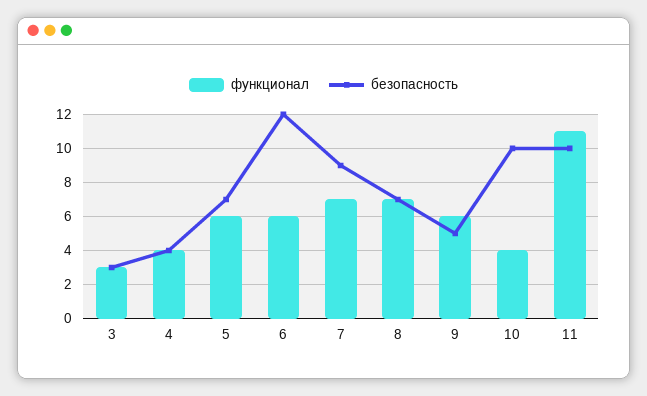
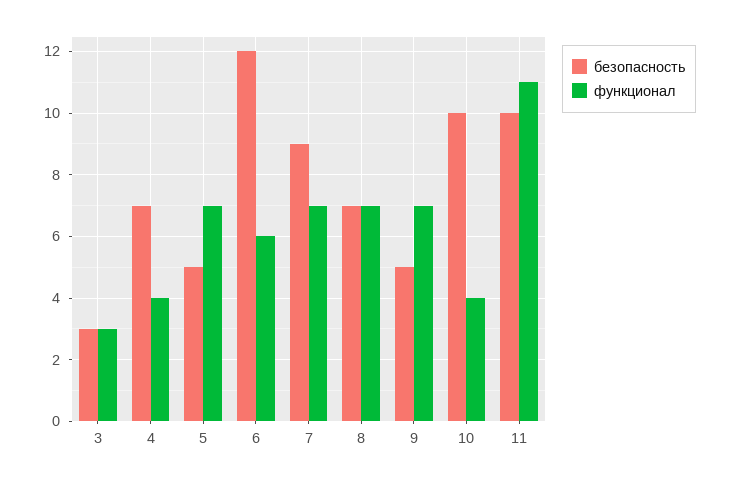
  {
    "функционал": {
      "3": 3,
      "4": 4,
-     "5": 6,
+     "5": 7,
      "6": 6,
      "7": 7,
      "8": 7,
-     "9": 6,
+     "9": 7,
      "10": 4,
      "11": 11
    },
    "безопасность": {
      "3": 3,
-     "4": 4,
+     "4": 7,
-     "5": 7,
+     "5": 5,
      "6": 12,
      "7": 9,
      "8": 7,
      "9": 5,
      "10": 10,
      "11": 10
    }
  }

